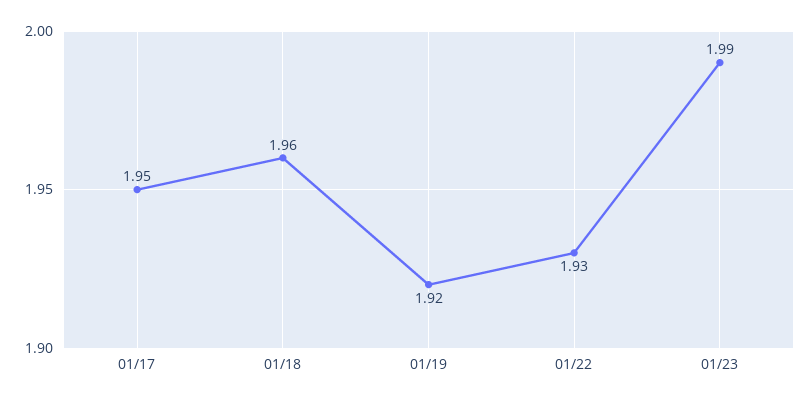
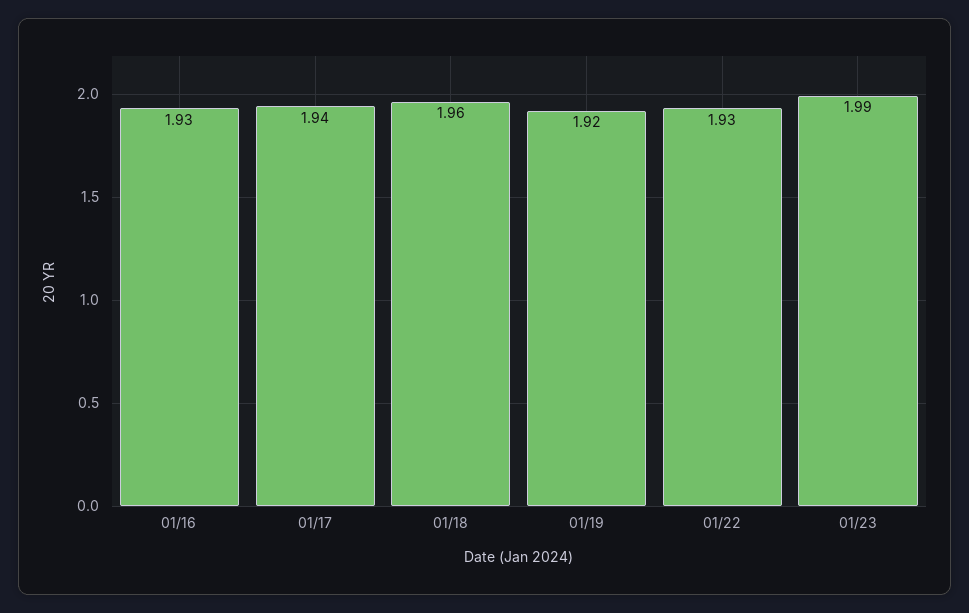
  {
-   "01/17": 1.95,
+   "01/17": 1.94,
    "01/18": 1.96,
    "01/19": 1.92,
    "01/22": 1.93,
-   "01/23": 1.99
+   "01/23": 1.99,
+   "01/16": 1.93
  }

